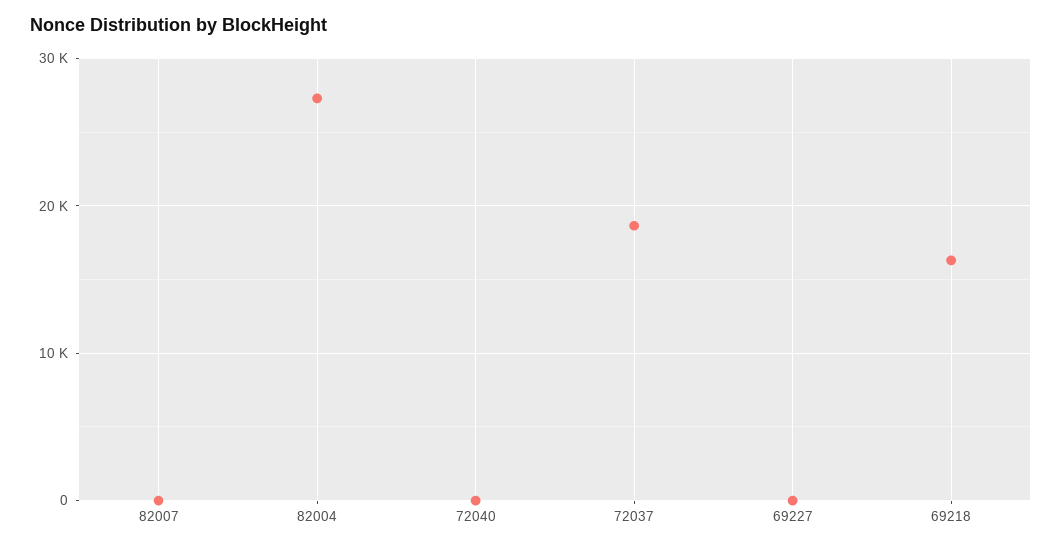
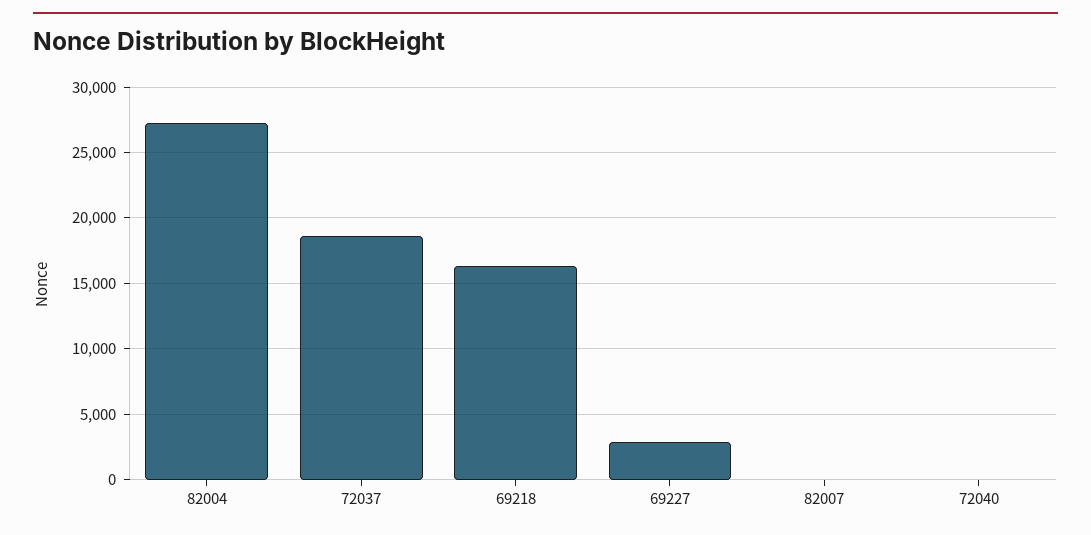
  {
    "82007": 0,
    "82004": 27500,
    "72040": 0,
    "72037": 18500,
-   "69227": 0,
+   "69227": 3000,
    "69218": 16500
  }

